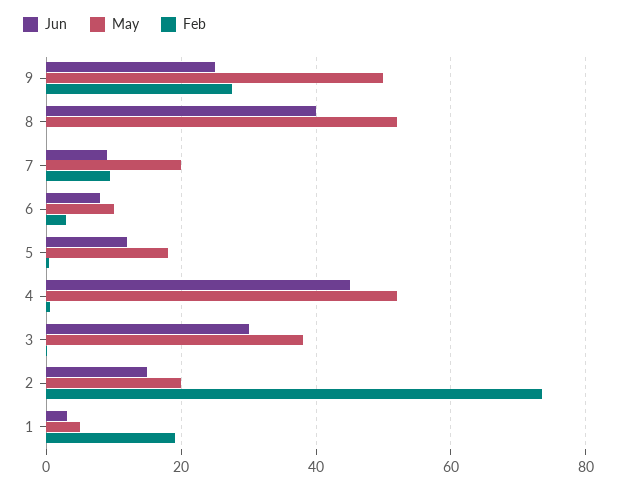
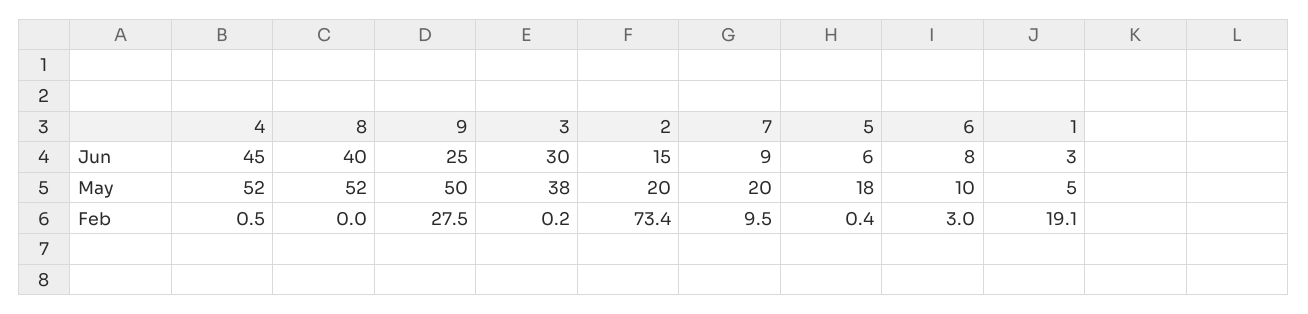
  {
    "Jun": {
      "9": 25,
      "8": 40,
      "7": 9,
      "6": 8,
-     "5": 12,
+     "5": 6,
      "4": 45,
      "3": 30,
      "2": 15,
      "1": 3
    },
    "May": {
      "9": 50,
      "8": 52,
      "7": 20,
      "6": 10,
      "5": 18,
      "4": 52,
      "3": 38,
      "2": 20,
      "1": 5
    },
    "Feb": {
      "9": 27.5,
      "8": 0,
      "7": 9.5,
      "6": 3,
      "5": 0.4,
      "4": 0.5,
      "3": 0.2,
      "2": 73.4,
      "1": 19.1
    }
  }

